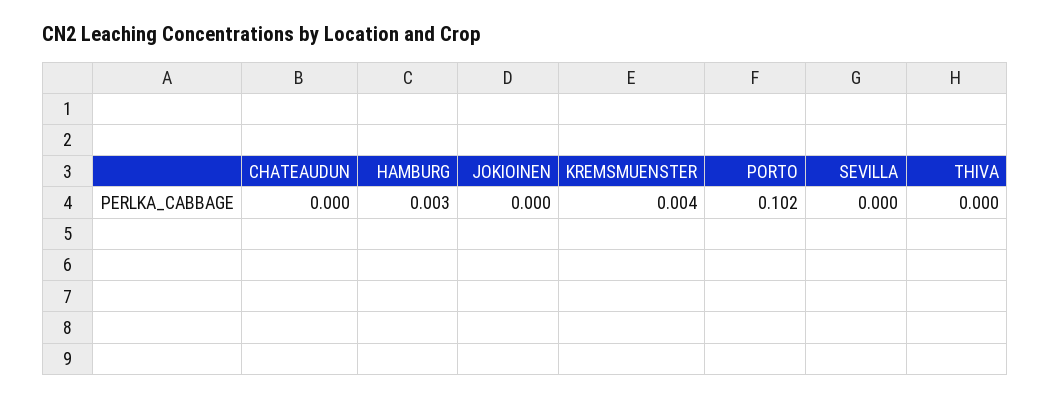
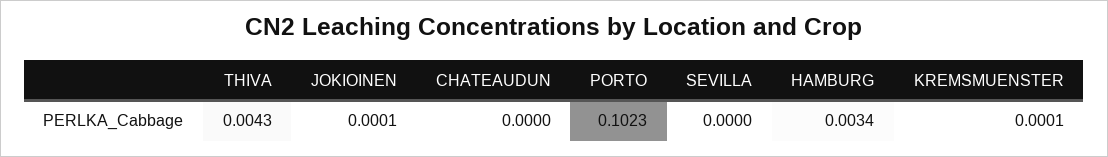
  {
    "CHATEAUDUN": 0,
    "HAMBURG": 0.0034,
    "JOKIOINEN": 0.0001,
-   "KREMSMUENSTER": 0.004,
+   "KREMSMUENSTER": 0.0001,
    "PORTO": 0.1023,
    "SEVILLA": 0,
-   "THIVA": 0
+   "THIVA": 0.0043
  }

